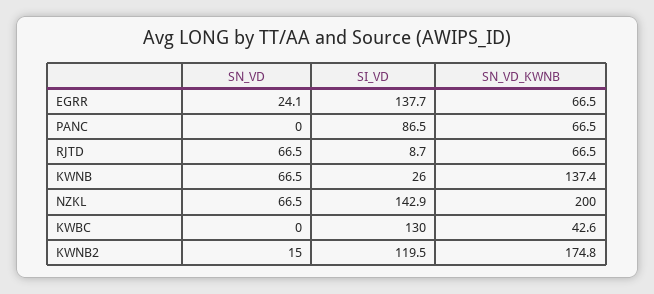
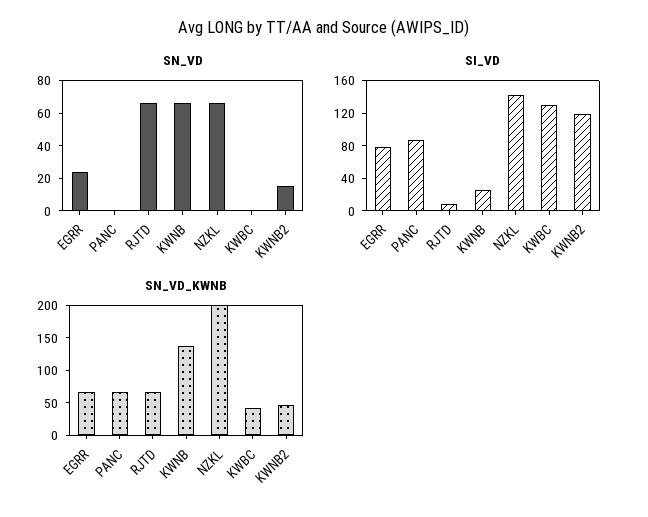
  {
    "SN_VD": {
      "EGRR": 24.1,
      "PANC": 0,
      "RJTD": 66.5,
      "KWNB": 66.5,
      "NZKL": 66.5,
      "KWBC": 0,
      "KWNB2": 15
    },
    "SI_VD": {
-     "EGRR": 137.7,
+     "EGRR": 80,
      "PANC": 86.5,
      "RJTD": 8.7,
      "KWNB": 26,
      "NZKL": 142.9,
      "KWBC": 130,
      "KWNB2": 119.5
    },
    "SN_VD_KWNB": {
      "EGRR": 66.5,
      "PANC": 66.5,
      "RJTD": 66.5,
      "KWNB": 137.4,
      "NZKL": 200,
      "KWBC": 42.6,
-     "KWNB2": 174.8
+     "KWNB2": 50
    }
  }

